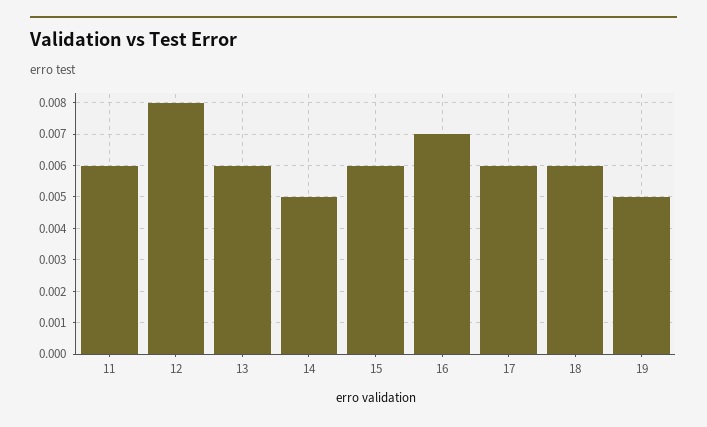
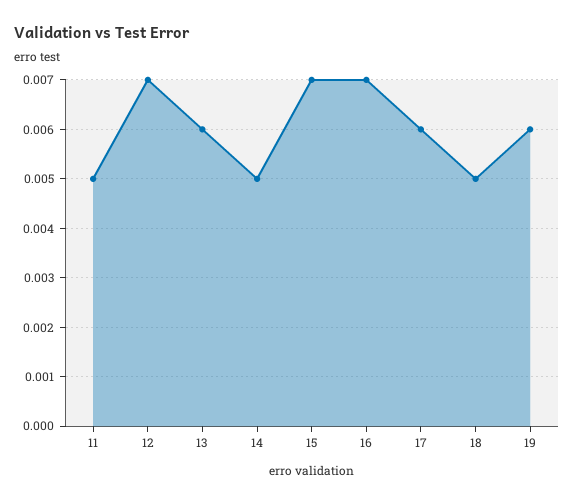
  {
-   "11": 0.006,
+   "11": 0.005,
-   "12": 0.008,
+   "12": 0.007,
    "13": 0.006,
    "14": 0.005,
-   "15": 0.006,
+   "15": 0.007,
    "16": 0.007,
    "17": 0.006,
-   "18": 0.006,
+   "18": 0.005,
-   "19": 0.005
+   "19": 0.006
  }

